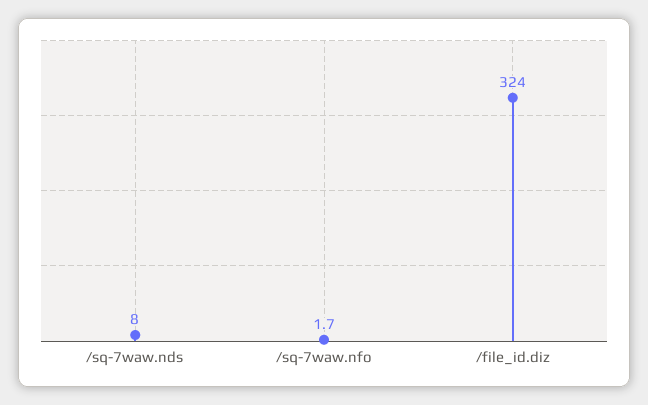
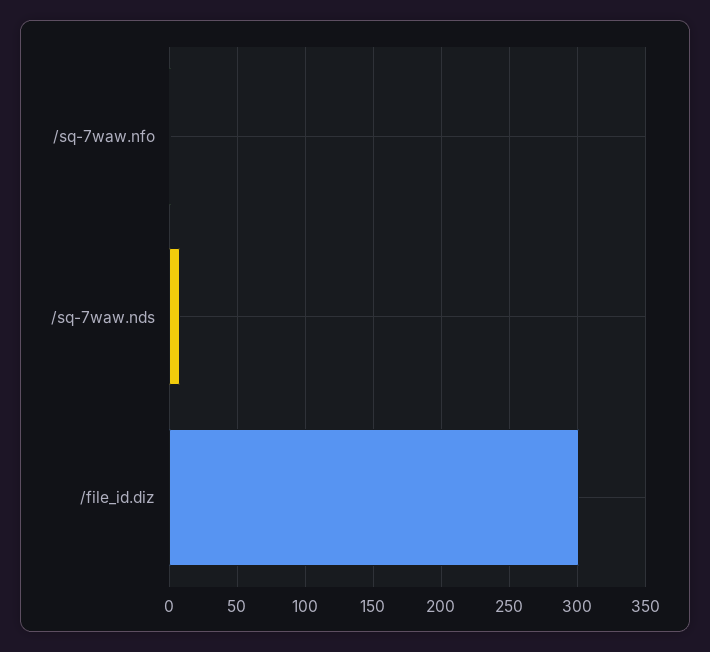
  {
    "/sq-7waw.nds": 8,
    "/sq-7waw.nfo": 1.7,
-   "/file_id.diz": 324
+   "/file_id.diz": 300
  }

